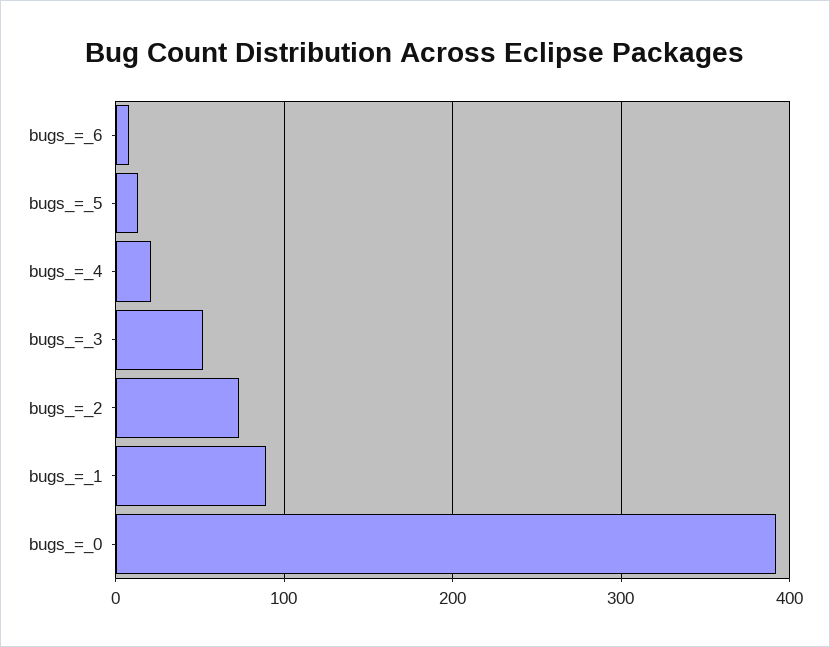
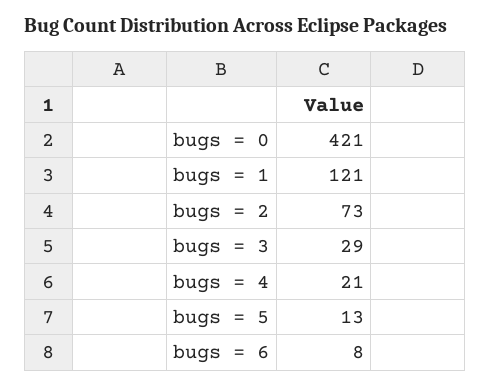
  {
    "bugs_=_6": 8,
    "bugs_=_5": 13,
    "bugs_=_4": 21,
-   "bugs_=_3": 50,
+   "bugs_=_3": 29,
    "bugs_=_2": 73,
-   "bugs_=_1": 90,
+   "bugs_=_1": 121,
-   "bugs_=_0": 390
+   "bugs_=_0": 421
  }

